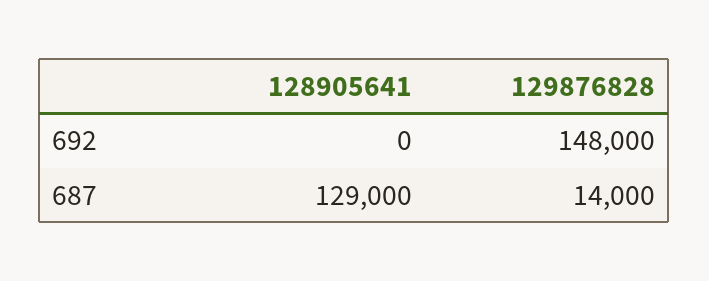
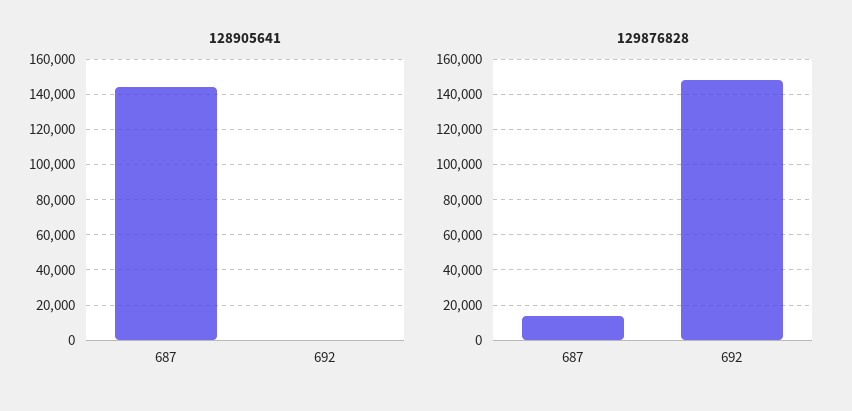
  {
    "128905641": {
      "692": 0,
-     "687": 129000
+     "687": 145000
    },
    "129876828": {
      "692": 148000,
      "687": 14000
    }
  }

